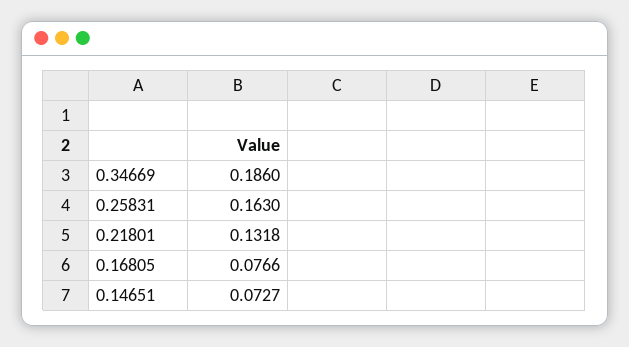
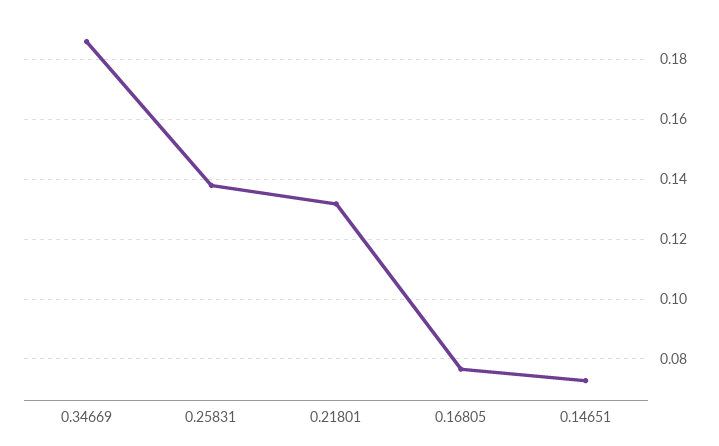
  {
    "0.34669": 0.186,
-   "0.25831": 0.163,
+   "0.25831": 0.1375,
    "0.21801": 0.1318,
    "0.16805": 0.0766,
    "0.14651": 0.0727
  }

